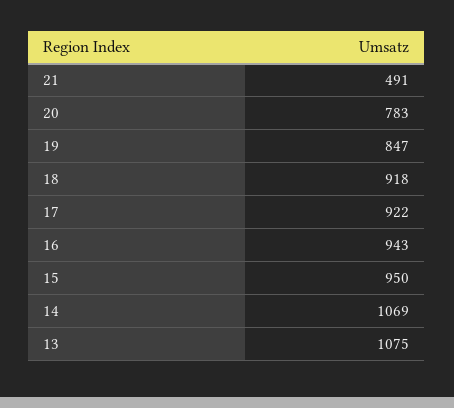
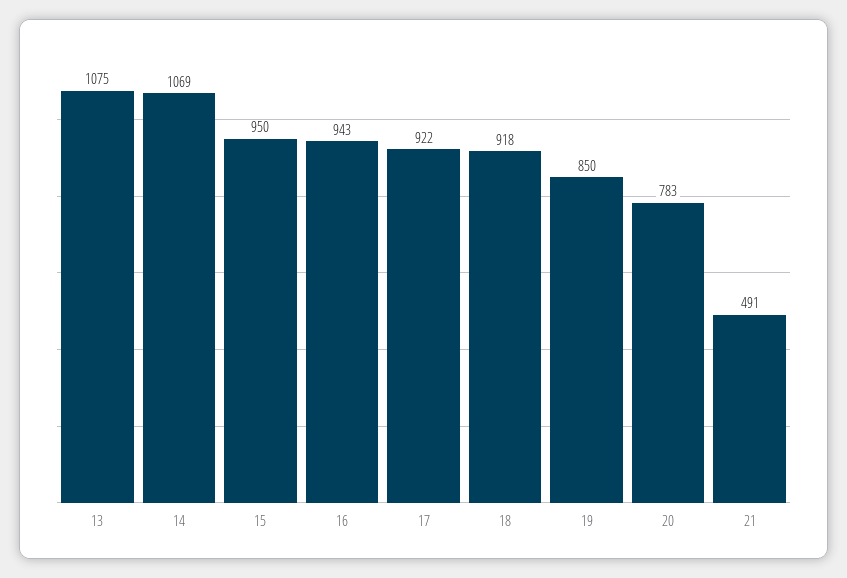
  {
    "21": 491,
    "20": 783,
-   "19": 847,
+   "19": 850,
    "18": 918,
    "17": 922,
    "16": 943,
    "15": 950,
    "14": 1069,
    "13": 1075
  }

